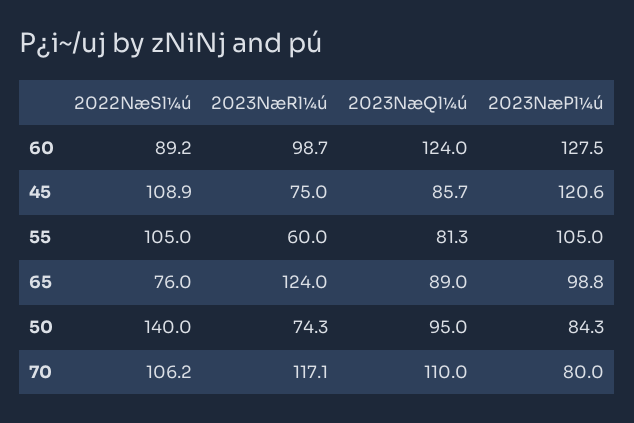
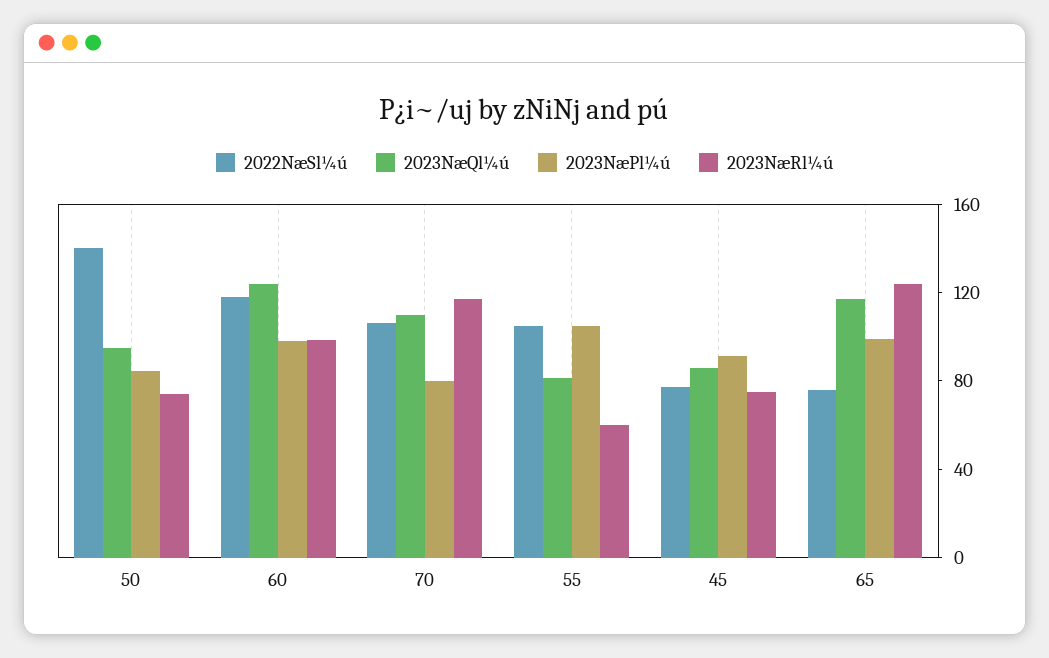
  {
    "2022NæSl¼ú": {
-     "60": 89.2,
+     "60": 120,
-     "45": 108.9,
+     "45": 80,
      "55": 105,
      "65": 76,
      "50": 140,
      "70": 106.2
    },
    "2023NæRl¼ú": {
      "60": 98.7,
      "45": 75,
      "55": 60,
      "65": 124,
      "50": 74.3,
      "70": 117.1
    },
    "2023NæQl¼ú": {
      "60": 124,
      "45": 85.7,
      "55": 81.3,
-     "65": 89,
+     "65": 120,
      "50": 95,
      "70": 110
    },
    "2023NæPl¼ú": {
-     "60": 127.5,
+     "60": 100,
-     "45": 120.6,
+     "45": 90,
      "55": 105,
      "65": 98.8,
      "50": 84.3,
      "70": 80
    }
  }

